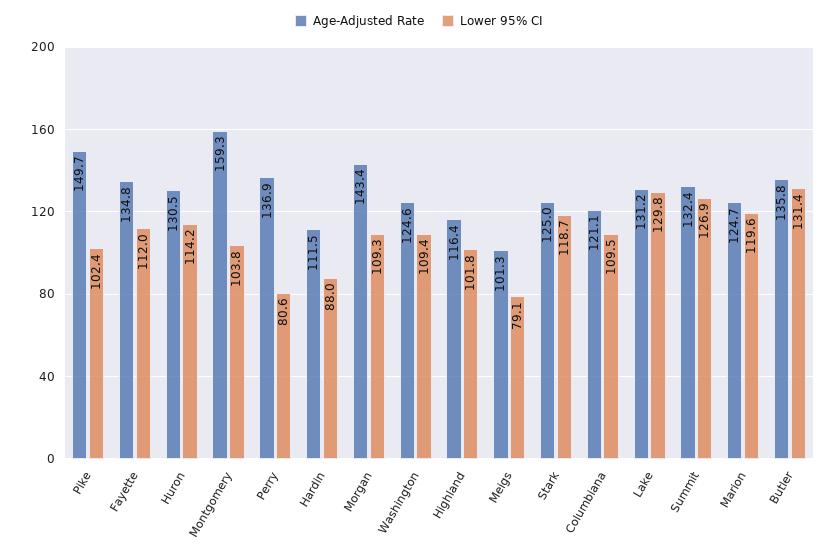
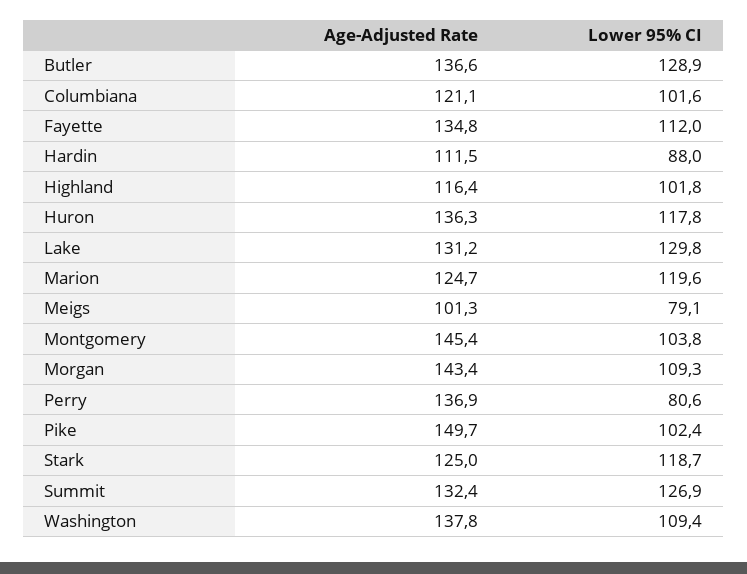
  {
    "Age-Adjusted Rate": {
      "Pike": 149.7,
      "Fayette": 134.8,
-     "Huron": 130.5,
+     "Huron": 136.3,
-     "Montgomery": 159.3,
+     "Montgomery": 145.4,
      "Perry": 136.9,
      "Hardin": 111.5,
      "Morgan": 143.4,
-     "Washington": 124.6,
+     "Washington": 137.8,
      "Highland": 116.4,
      "Meigs": 101.3,
      "Stark": 125,
      "Columbiana": 121.1,
      "Lake": 131.2,
      "Summit": 132.4,
      "Marion": 124.7,
-     "Butler": 135.8
+     "Butler": 136.6
    },
    "Lower 95% CI": {
      "Pike": 102.4,
      "Fayette": 112,
-     "Huron": 114.2,
+     "Huron": 117.8,
      "Montgomery": 103.8,
      "Perry": 80.6,
      "Hardin": 88,
      "Morgan": 109.3,
      "Washington": 109.4,
      "Highland": 101.8,
      "Meigs": 79.1,
      "Stark": 118.7,
-     "Columbiana": 109.5,
+     "Columbiana": 101.6,
      "Lake": 129.8,
      "Summit": 126.9,
      "Marion": 119.6,
-     "Butler": 131.4
+     "Butler": 128.9
    }
  }

